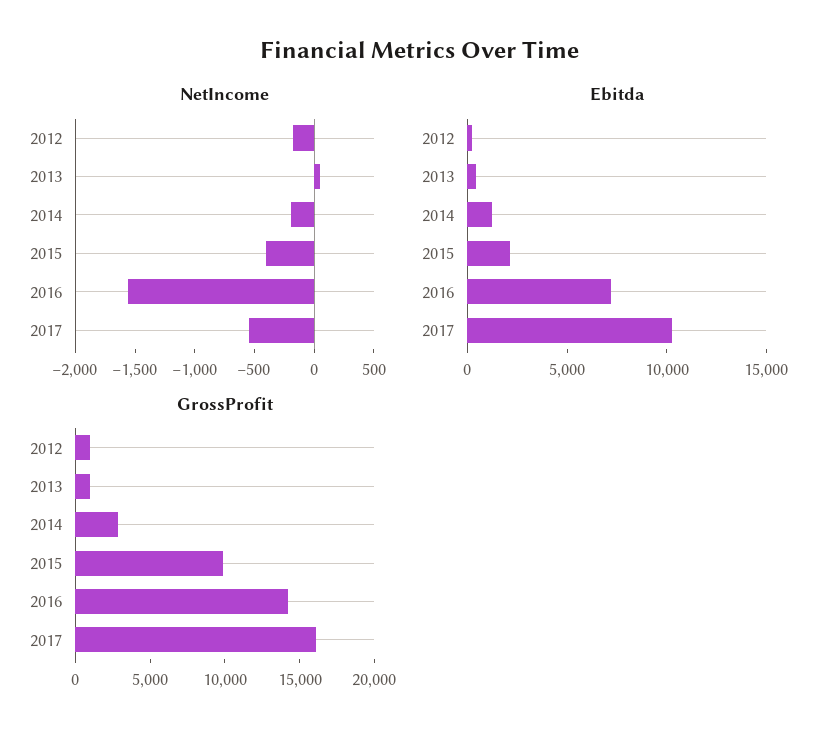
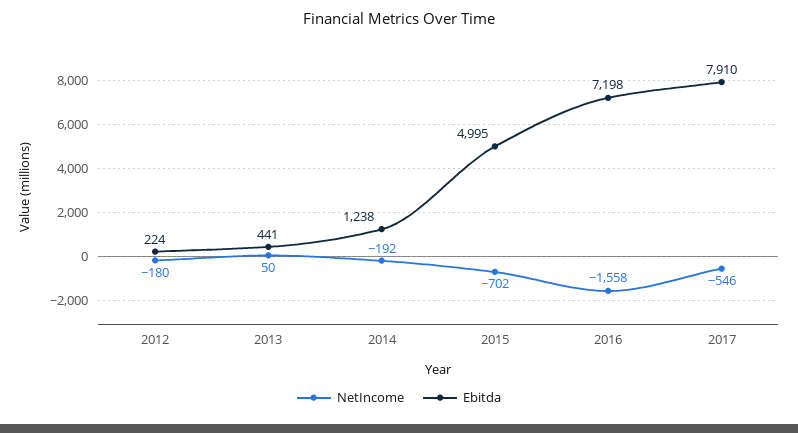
  {
    "NetIncome": {
      "2012": -180,
      "2013": 50,
      "2014": -192,
-     "2015": -400,
+     "2015": -702,
      "2016": -1558,
      "2017": -546
    },
    "Ebitda": {
      "2012": 224,
      "2013": 441,
      "2014": 1238,
-     "2015": 2000,
+     "2015": 4995,
      "2016": 7198,
-     "2017": 10000
+     "2017": 7910
-   },
+   }
-   "GrossProfit": {
-     "2012": 1000,
-     "2013": 1000,
-     "2014": 3000,
-     "2015": 10000,
-     "2016": 14000,
-     "2017": 16000
-   }
  }

